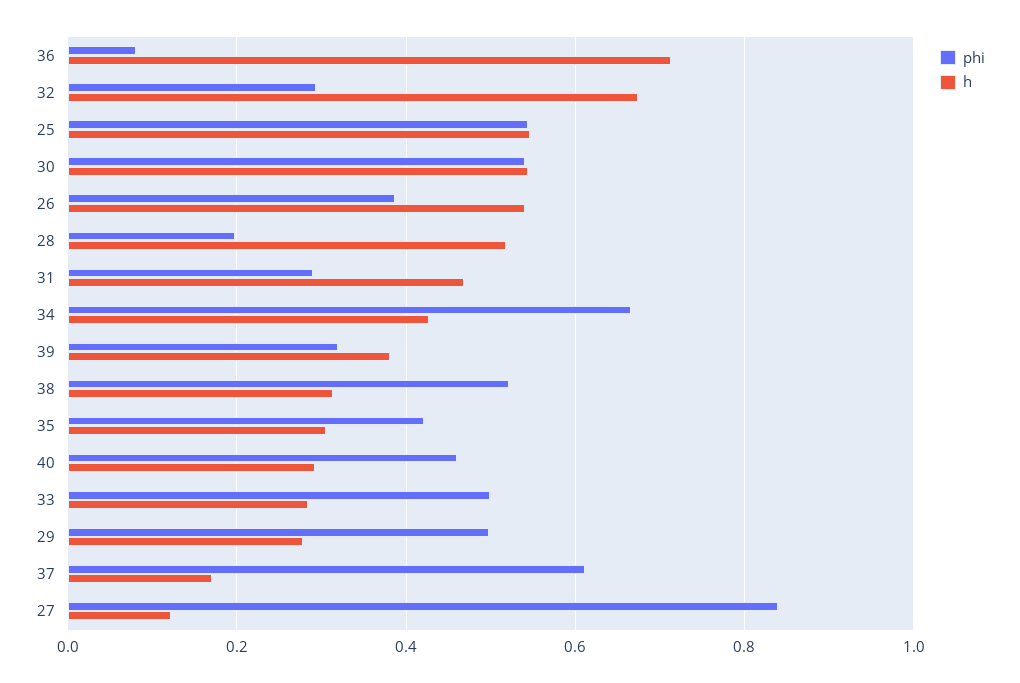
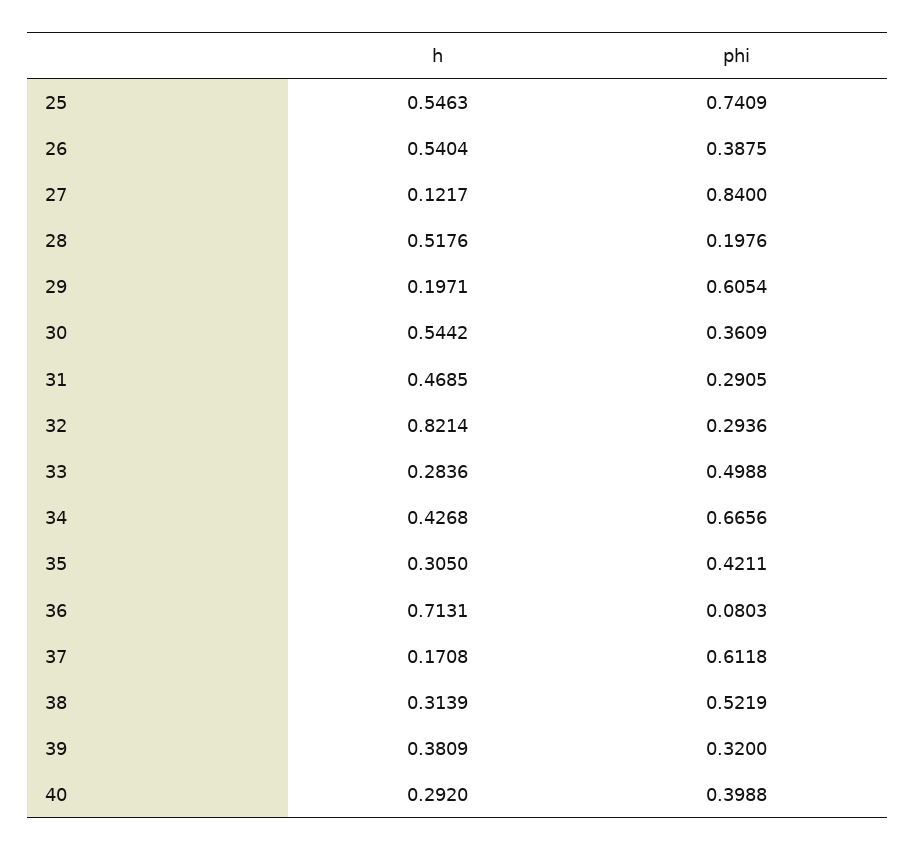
  {
    "phi": {
      "36": 0.0803,
      "32": 0.2936,
-     "25": 0.54,
+     "25": 0.7409,
-     "30": 0.54,
+     "30": 0.3609,
      "26": 0.3875,
      "28": 0.1976,
      "31": 0.2905,
      "34": 0.6656,
      "39": 0.32,
      "38": 0.5219,
      "35": 0.4211,
-     "40": 0.46,
+     "40": 0.3988,
      "33": 0.4988,
-     "29": 0.5,
+     "29": 0.6054,
      "37": 0.6118,
      "27": 0.84
    },
    "h": {
      "36": 0.7131,
-     "32": 0.68,
+     "32": 0.8214,
      "25": 0.5463,
      "30": 0.5442,
      "26": 0.5404,
      "28": 0.5176,
      "31": 0.4685,
      "34": 0.4268,
      "39": 0.3809,
      "38": 0.3139,
      "35": 0.305,
      "40": 0.292,
      "33": 0.2836,
-     "29": 0.28,
+     "29": 0.1971,
      "37": 0.1708,
      "27": 0.1217
    }
  }

